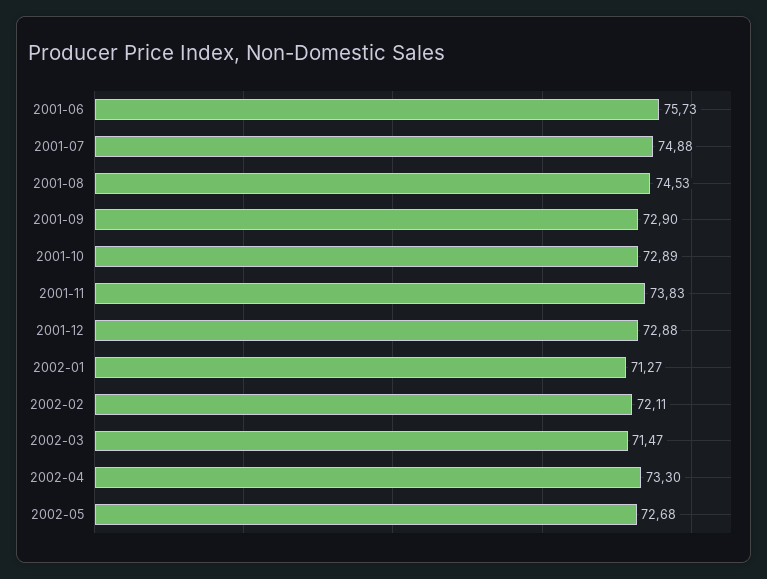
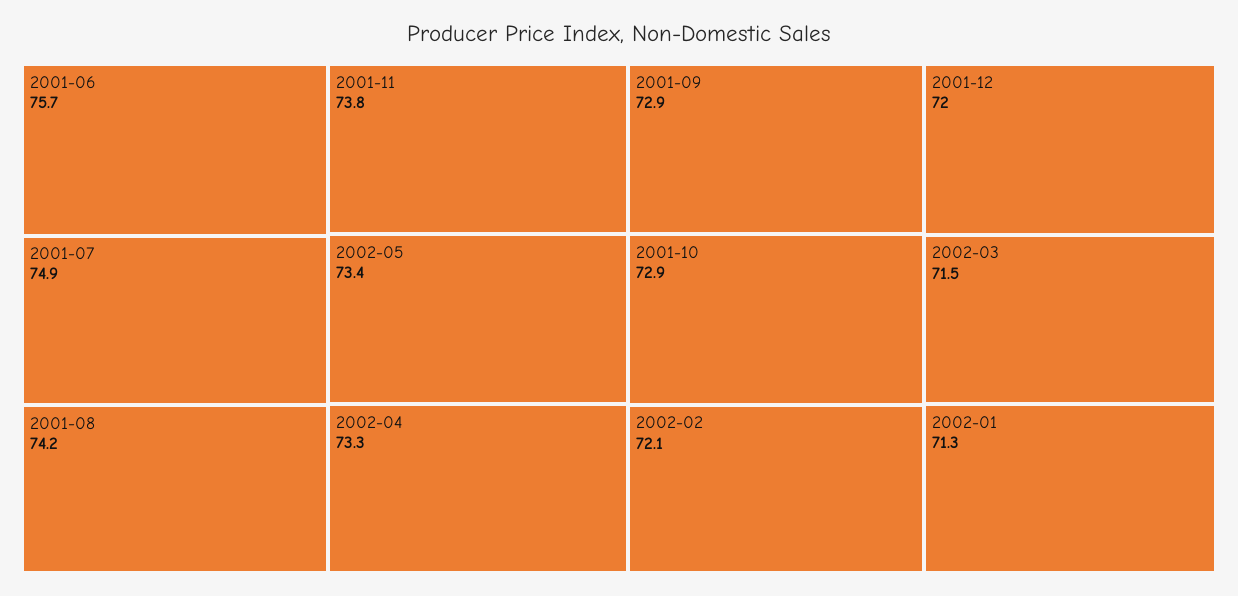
  {
    "2001-06": 75.73,
    "2001-07": 74.88,
-   "2001-08": 74.53,
+   "2001-08": 74.2,
    "2001-09": 72.9,
    "2001-10": 72.89,
    "2001-11": 73.83,
-   "2001-12": 72.88,
+   "2001-12": 72,
    "2002-01": 71.27,
    "2002-02": 72.11,
    "2002-03": 71.47,
    "2002-04": 73.3,
-   "2002-05": 72.68
+   "2002-05": 73.4
  }

